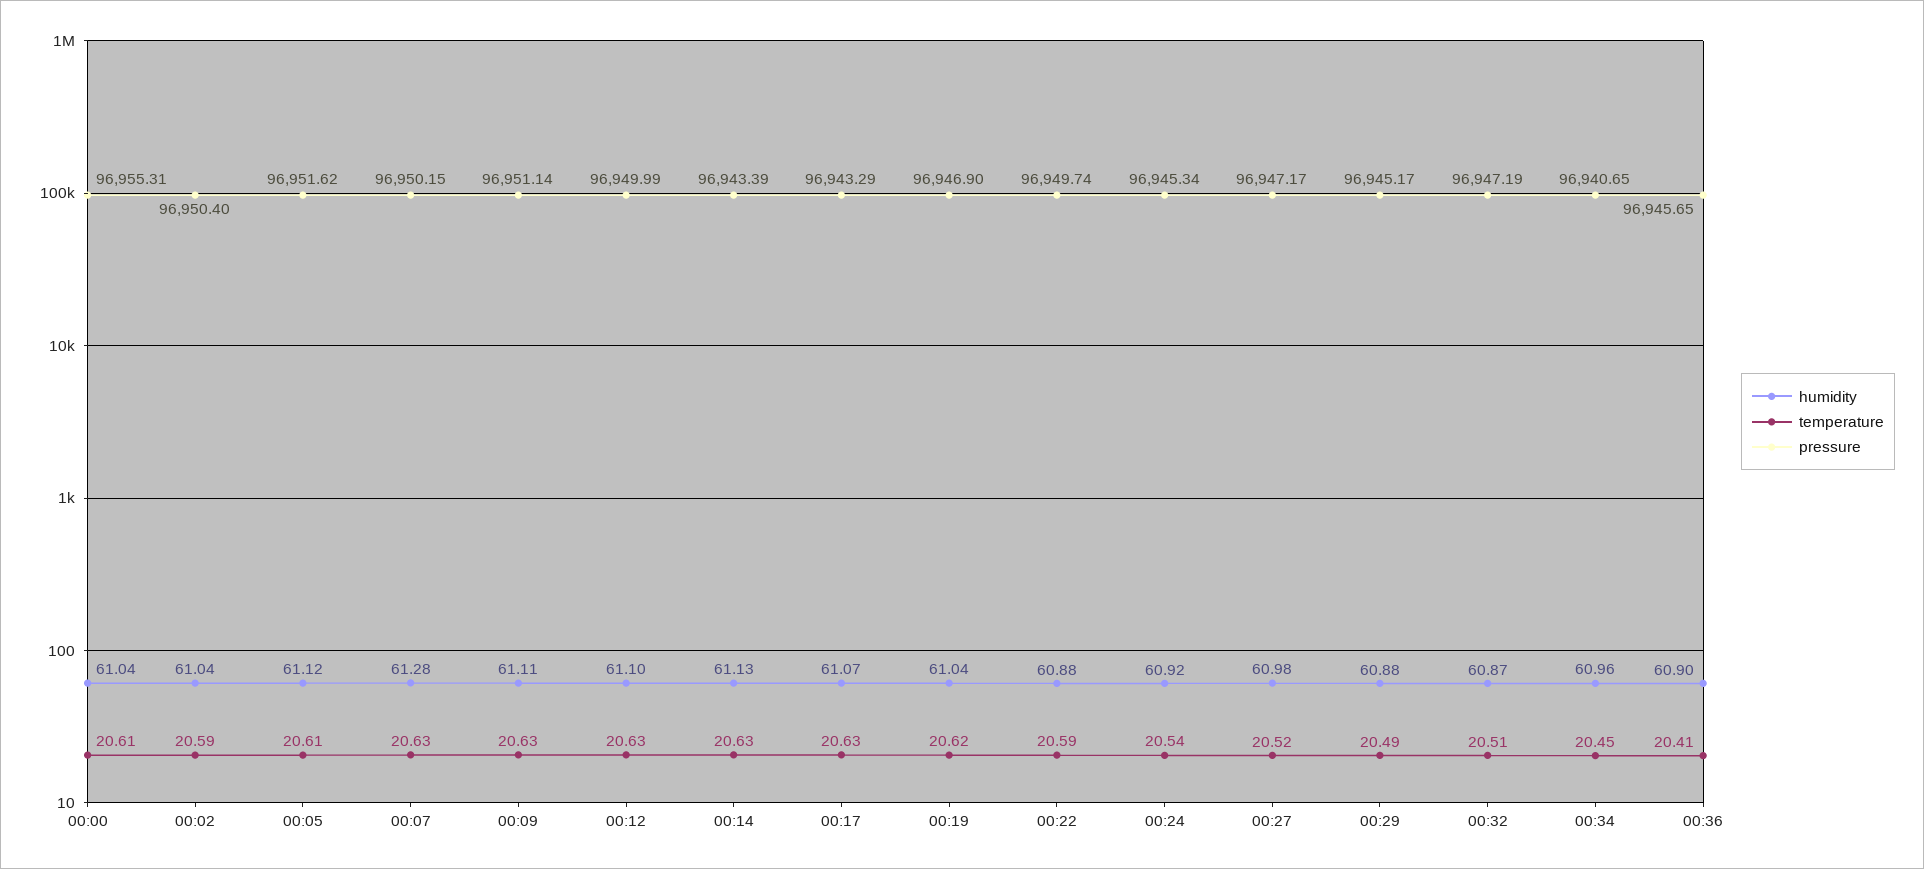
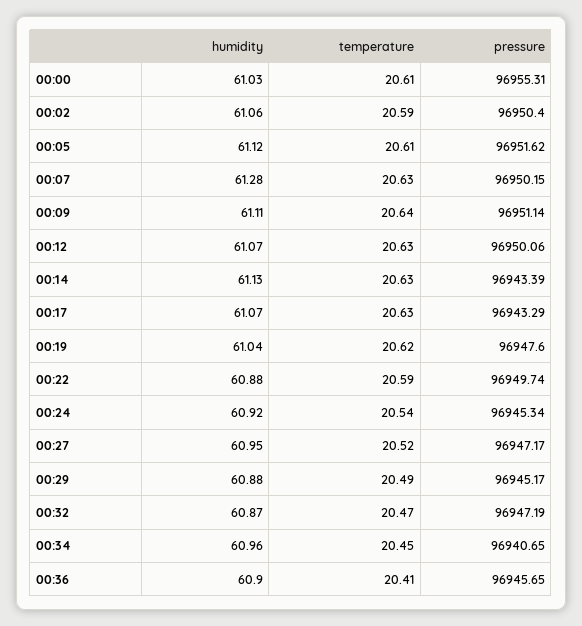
  {
    "humidity": {
-     "00:00": 61.04,
+     "00:00": 61.03,
-     "00:02": 61.04,
+     "00:02": 61.06,
      "00:05": 61.12,
      "00:07": 61.28,
      "00:09": 61.11,
-     "00:12": 61.1,
+     "00:12": 61.07,
      "00:14": 61.13,
      "00:17": 61.07,
      "00:19": 61.04,
      "00:22": 60.88,
      "00:24": 60.92,
-     "00:27": 60.98,
+     "00:27": 60.95,
      "00:29": 60.88,
      "00:32": 60.87,
      "00:34": 60.96,
      "00:36": 60.9
    },
    "temperature": {
      "00:00": 20.61,
      "00:02": 20.59,
      "00:05": 20.61,
      "00:07": 20.63,
-     "00:09": 20.63,
+     "00:09": 20.64,
      "00:12": 20.63,
      "00:14": 20.63,
      "00:17": 20.63,
      "00:19": 20.62,
      "00:22": 20.59,
      "00:24": 20.54,
      "00:27": 20.52,
      "00:29": 20.49,
-     "00:32": 20.51,
+     "00:32": 20.47,
      "00:34": 20.45,
      "00:36": 20.41
    },
    "pressure": {
      "00:00": 96955.31,
      "00:02": 96950.4,
      "00:05": 96951.62,
      "00:07": 96950.15,
      "00:09": 96951.14,
-     "00:12": 96949.99,
+     "00:12": 96950.06,
      "00:14": 96943.39,
      "00:17": 96943.29,
-     "00:19": 96946.9,
+     "00:19": 96947.6,
      "00:22": 96949.74,
      "00:24": 96945.34,
      "00:27": 96947.17,
      "00:29": 96945.17,
      "00:32": 96947.19,
      "00:34": 96940.65,
      "00:36": 96945.65
    }
  }

